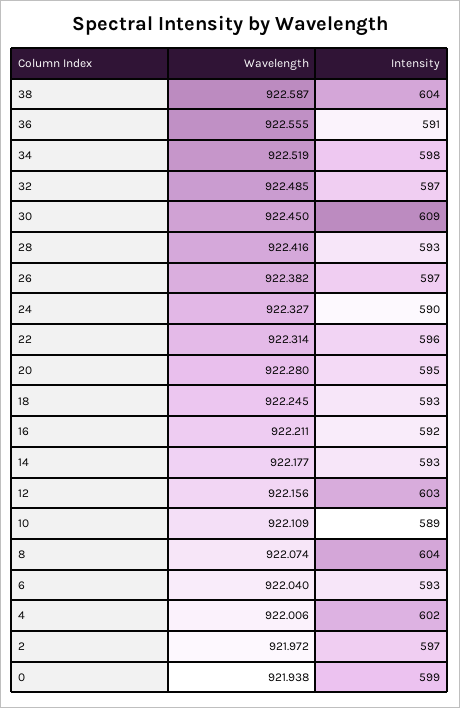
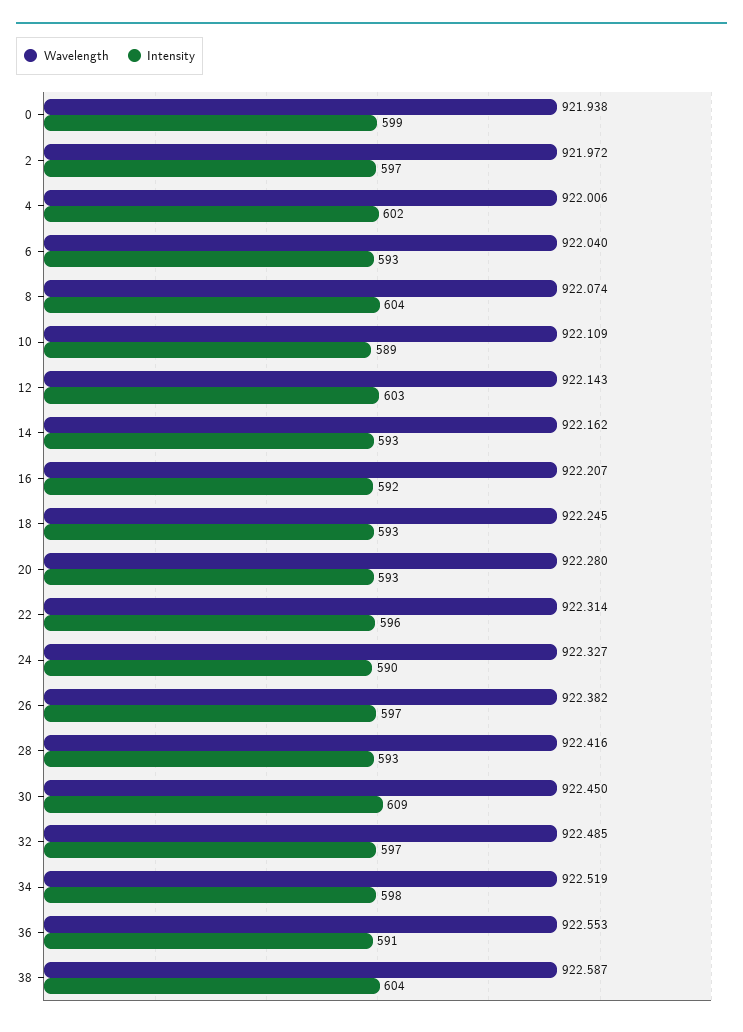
  {
    "Wavelength": {
      "38": 922.587,
-     "36": 922.555,
+     "36": 922.553,
      "34": 922.519,
      "32": 922.485,
      "30": 922.45,
      "28": 922.416,
      "26": 922.382,
      "24": 922.327,
      "22": 922.314,
      "20": 922.28,
      "18": 922.245,
-     "16": 922.211,
+     "16": 922.207,
-     "14": 922.177,
+     "14": 922.162,
-     "12": 922.156,
+     "12": 922.143,
      "10": 922.109,
      "8": 922.074,
      "6": 922.04,
      "4": 922.006,
      "2": 921.972,
      "0": 921.938
    },
    "Intensity": {
      "38": 604,
      "36": 591,
      "34": 598,
      "32": 597,
      "30": 609,
      "28": 593,
      "26": 597,
      "24": 590,
      "22": 596,
-     "20": 595,
+     "20": 593,
      "18": 593,
      "16": 592,
      "14": 593,
      "12": 603,
      "10": 589,
      "8": 604,
      "6": 593,
      "4": 602,
      "2": 597,
      "0": 599
    }
  }

